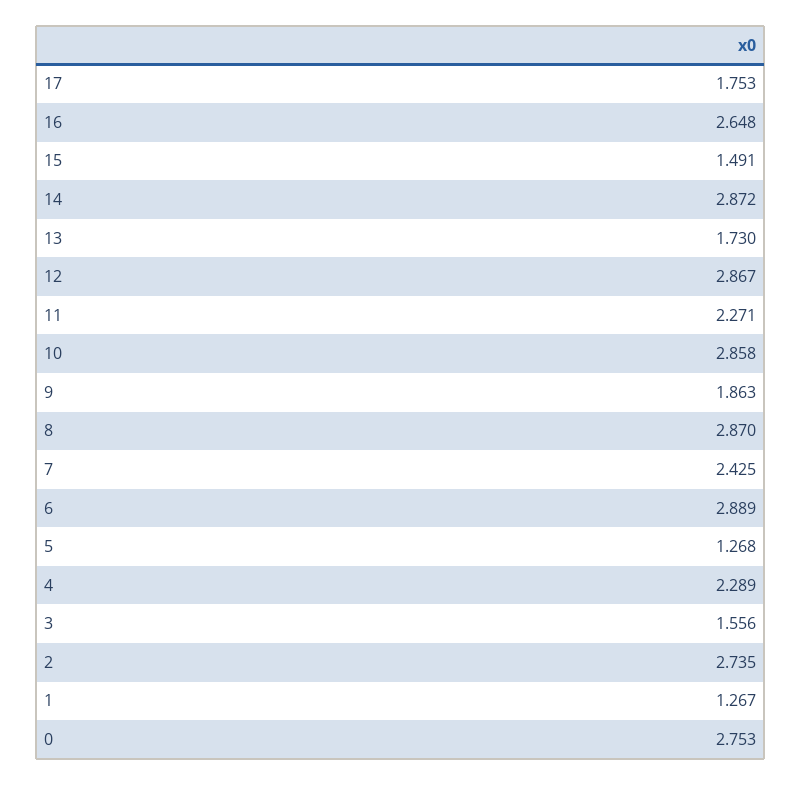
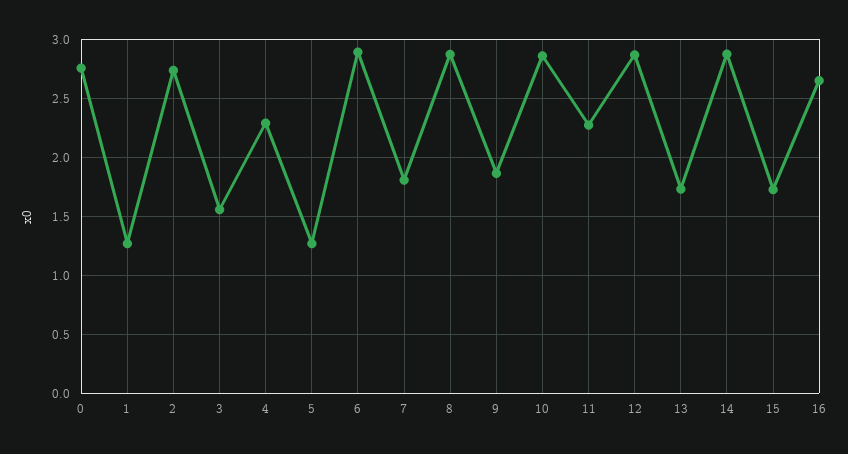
  {
-   "17": 1.753,
    "16": 2.648,
-   "15": 1.491,
+   "15": 1.7,
    "14": 2.872,
    "13": 1.73,
    "12": 2.867,
    "11": 2.271,
    "10": 2.858,
    "9": 1.863,
    "8": 2.87,
-   "7": 2.425,
+   "7": 1.8,
    "6": 2.889,
    "5": 1.268,
    "4": 2.289,
    "3": 1.556,
    "2": 2.735,
    "1": 1.267,
    "0": 2.753
  }

